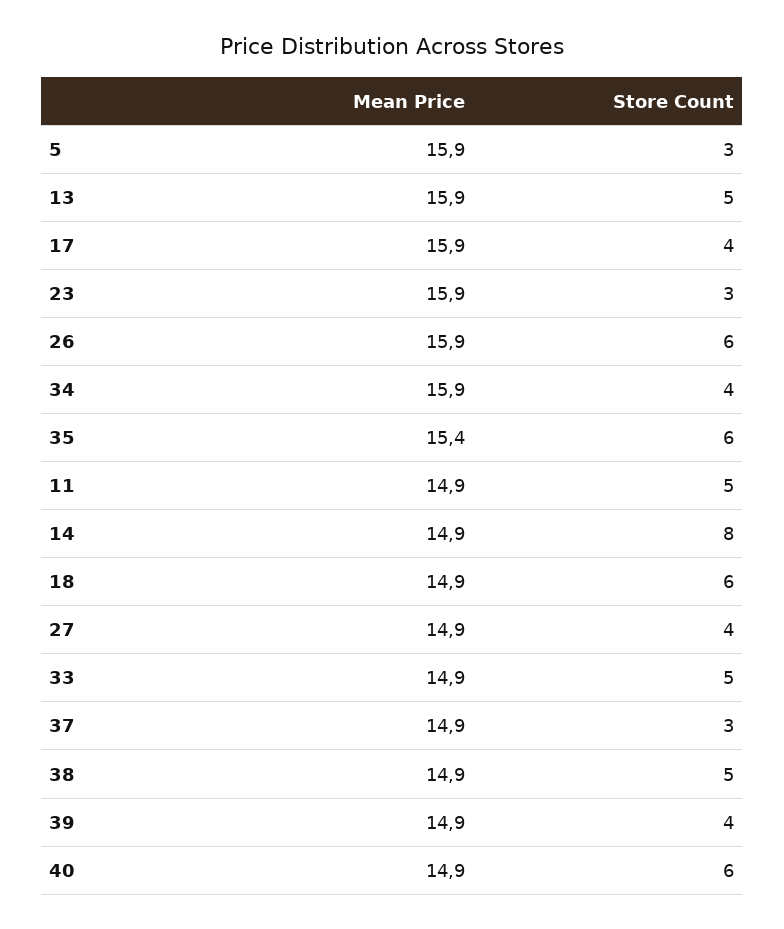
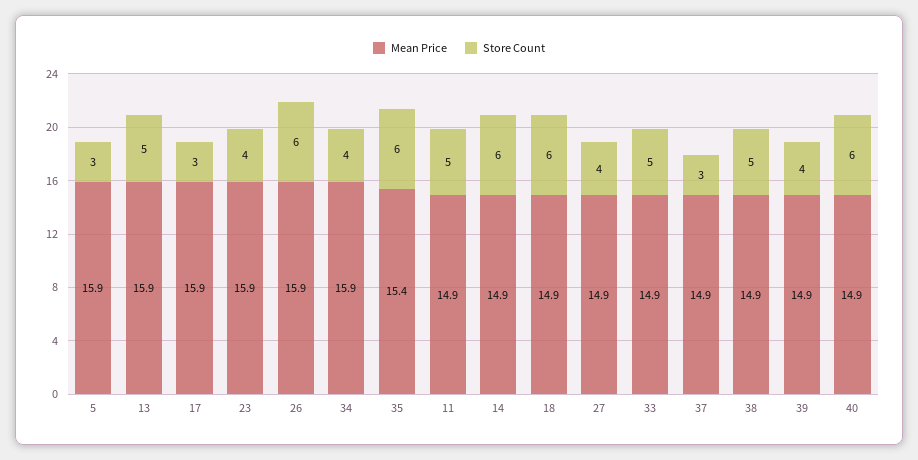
  {
    "Mean Price": {
      "5": 15.9,
      "13": 15.9,
      "17": 15.9,
      "23": 15.9,
      "26": 15.9,
      "34": 15.9,
      "35": 15.4,
      "11": 14.9,
      "14": 14.9,
      "18": 14.9,
      "27": 14.9,
      "33": 14.9,
      "37": 14.9,
      "38": 14.9,
      "39": 14.9,
      "40": 14.9
    },
    "Store Count": {
      "5": 3,
      "13": 5,
-     "17": 4,
+     "17": 3,
-     "23": 3,
+     "23": 4,
      "26": 6,
      "34": 4,
      "35": 6,
      "11": 5,
-     "14": 8,
+     "14": 6,
      "18": 6,
      "27": 4,
      "33": 5,
      "37": 3,
      "38": 5,
      "39": 4,
      "40": 6
    }
  }

